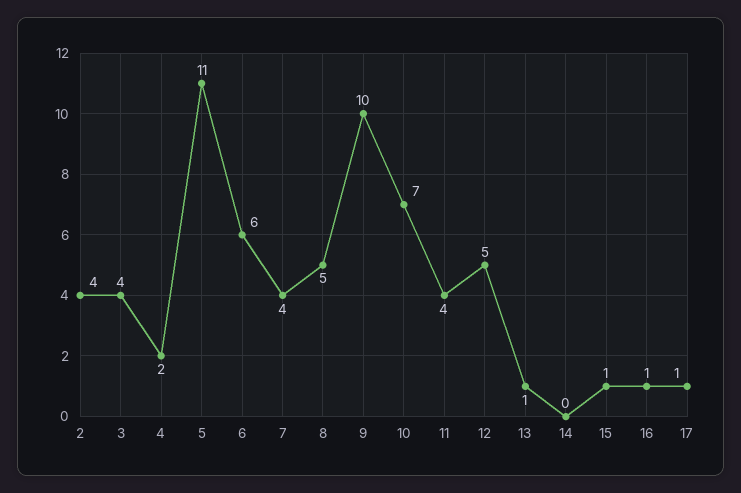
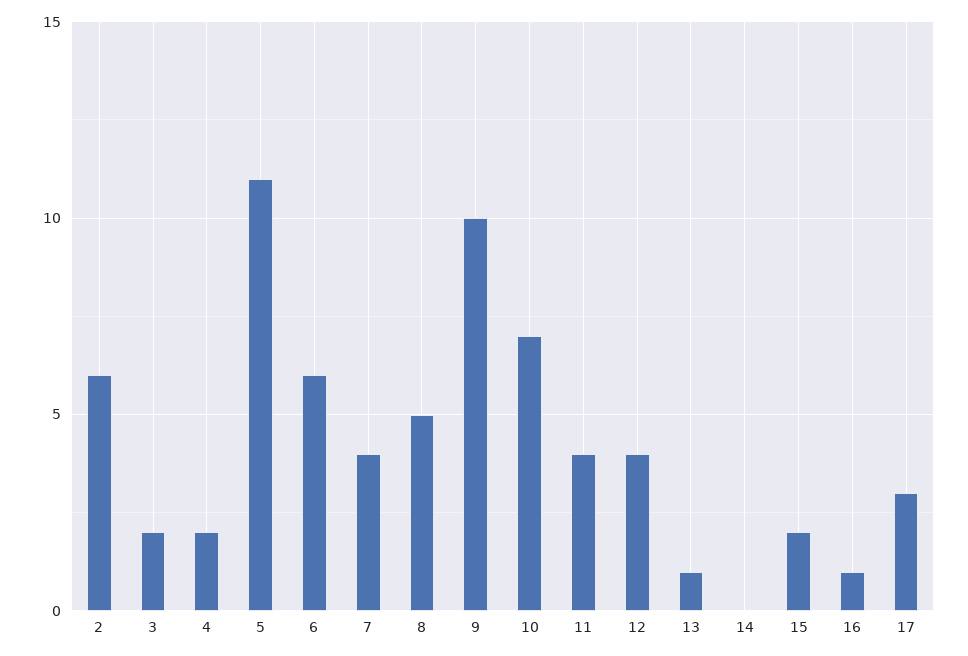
  {
-   "2": 4,
+   "2": 6,
-   "3": 4,
+   "3": 2,
    "4": 2,
    "5": 11,
    "6": 6,
    "7": 4,
    "8": 5,
    "9": 10,
    "10": 7,
    "11": 4,
-   "12": 5,
+   "12": 4,
    "13": 1,
    "14": 0,
-   "15": 1,
+   "15": 2,
    "16": 1,
-   "17": 1
+   "17": 3
  }

